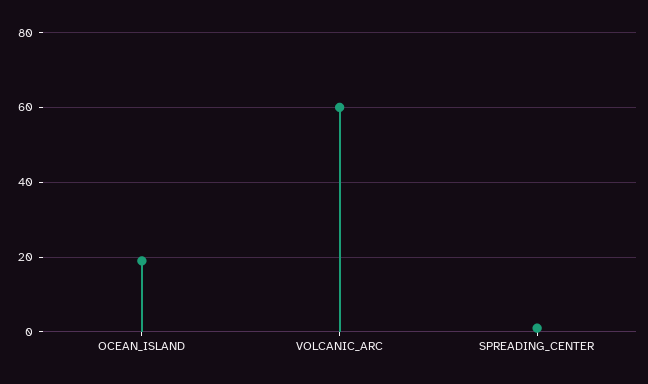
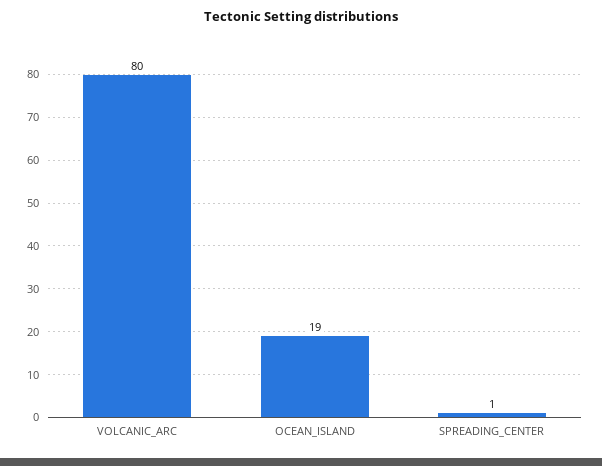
  {
    "OCEAN_ISLAND": 19,
-   "VOLCANIC_ARC": 60,
+   "VOLCANIC_ARC": 80,
    "SPREADING_CENTER": 1
  }

